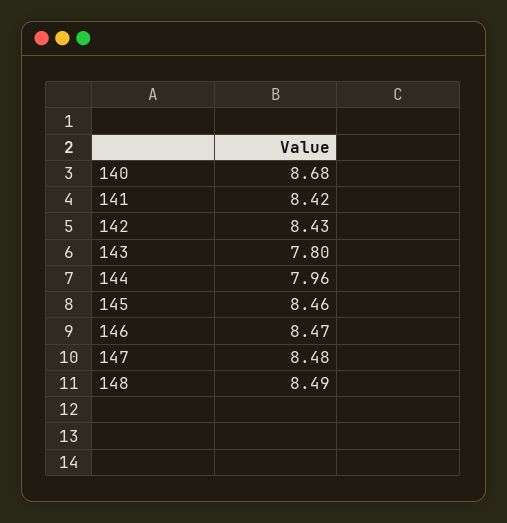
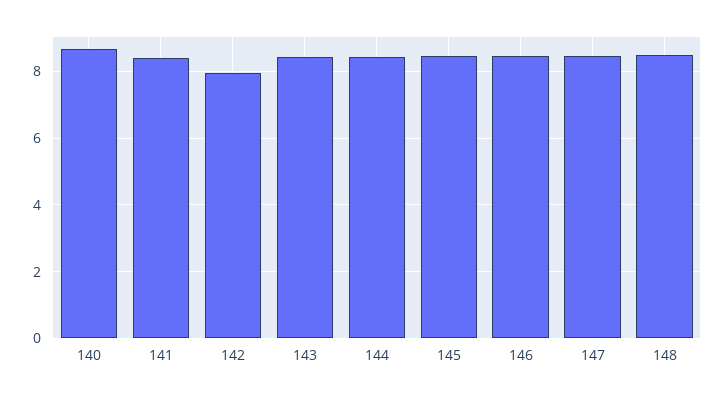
  {
    "140": 8.68,
    "141": 8.42,
-   "142": 8.43,
+   "142": 8,
-   "143": 7.8,
+   "143": 8.4,
-   "144": 7.96,
+   "144": 8.4,
    "145": 8.46,
    "146": 8.47,
    "147": 8.48,
    "148": 8.49
  }

